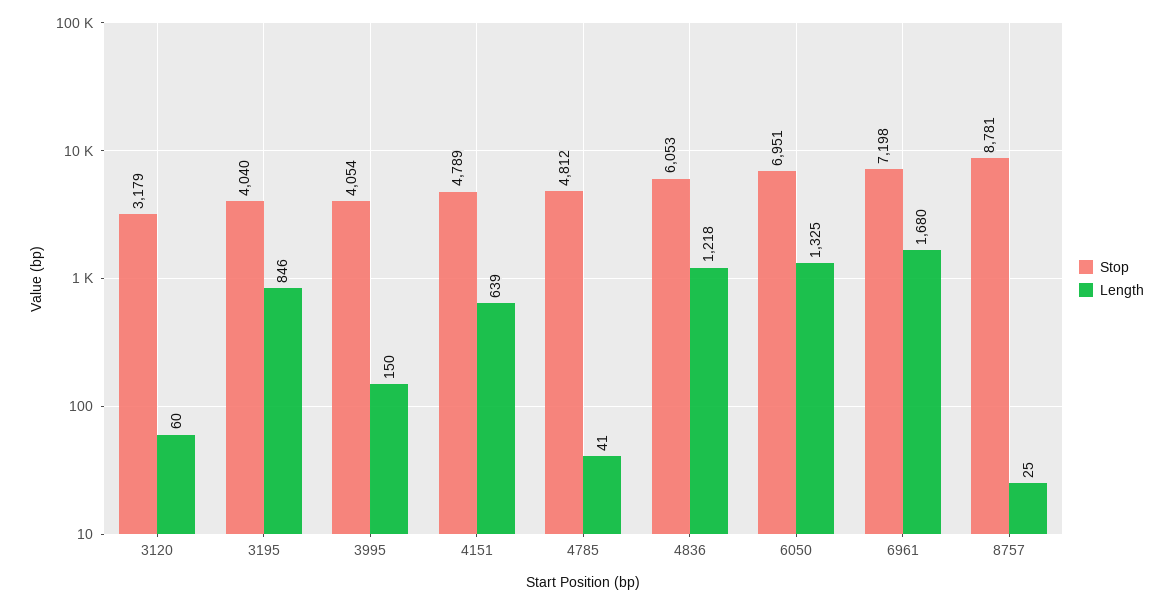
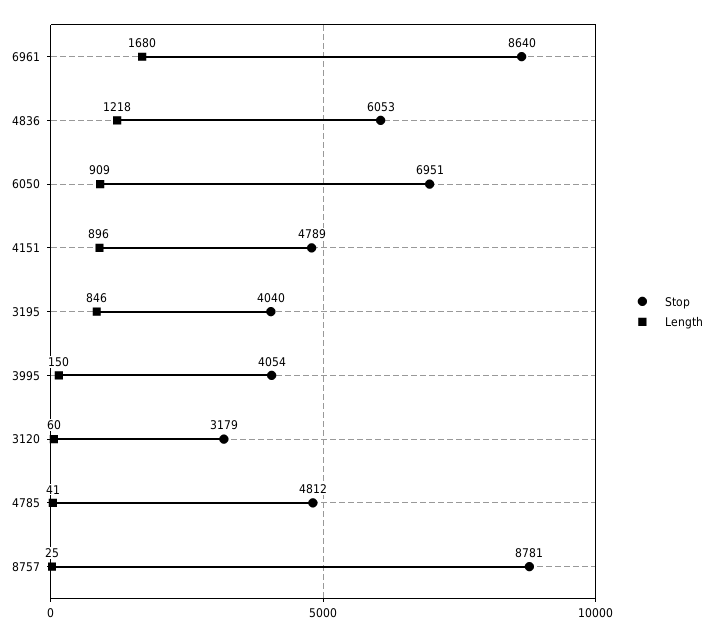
  {
    "Stop": {
      "3120": 3179,
      "3195": 4040,
      "3995": 4054,
      "4151": 4789,
      "4785": 4812,
      "4836": 6053,
      "6050": 6951,
-     "6961": 7198,
+     "6961": 8640,
      "8757": 8781
    },
    "Length": {
      "3120": 60,
      "3195": 846,
      "3995": 150,
-     "4151": 639,
+     "4151": 896,
      "4785": 41,
      "4836": 1218,
-     "6050": 1325,
+     "6050": 909,
      "6961": 1680,
      "8757": 25
    }
  }

